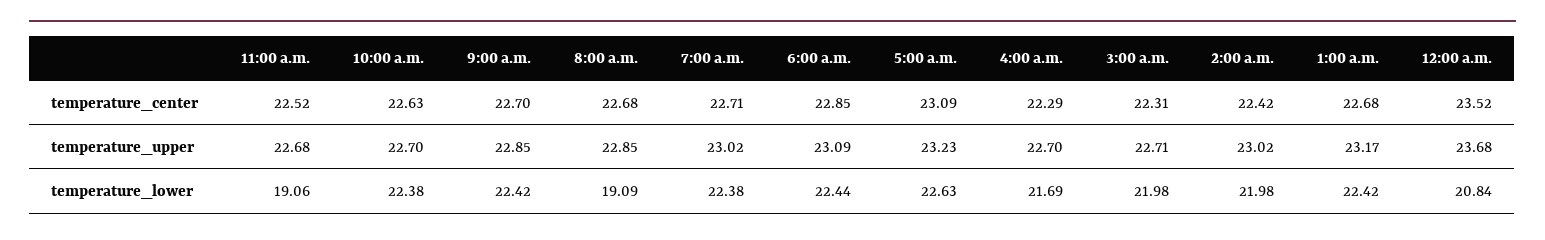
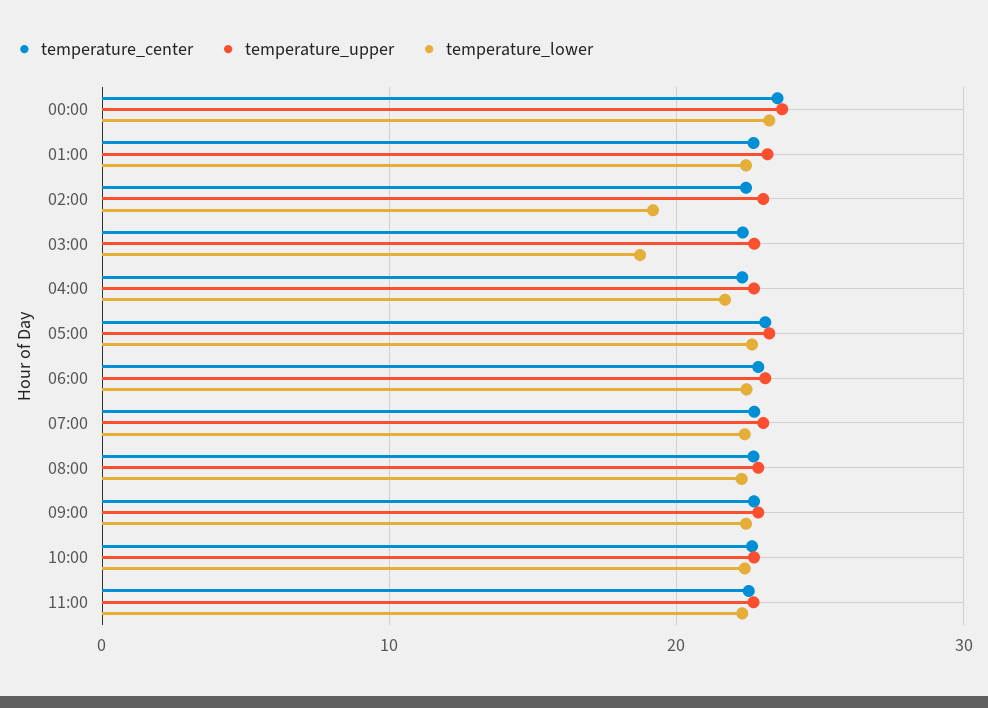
  {
    "temperature_center": {
      "11:00 a.m.": 22.52,
      "10:00 a.m.": 22.63,
      "9:00 a.m.": 22.7,
      "8:00 a.m.": 22.68,
      "7:00 a.m.": 22.71,
      "6:00 a.m.": 22.85,
      "5:00 a.m.": 23.09,
      "4:00 a.m.": 22.29,
      "3:00 a.m.": 22.31,
      "2:00 a.m.": 22.42,
      "1:00 a.m.": 22.68,
      "12:00 a.m.": 23.52
    },
    "temperature_upper": {
      "11:00 a.m.": 22.68,
      "10:00 a.m.": 22.7,
      "9:00 a.m.": 22.85,
      "8:00 a.m.": 22.85,
      "7:00 a.m.": 23.02,
      "6:00 a.m.": 23.09,
      "5:00 a.m.": 23.23,
      "4:00 a.m.": 22.7,
      "3:00 a.m.": 22.71,
      "2:00 a.m.": 23.02,
      "1:00 a.m.": 23.17,
      "12:00 a.m.": 23.68
    },
    "temperature_lower": {
-     "11:00 a.m.": 19.06,
+     "11:00 a.m.": 22,
      "10:00 a.m.": 22.38,
      "9:00 a.m.": 22.42,
-     "8:00 a.m.": 19.09,
+     "8:00 a.m.": 22,
      "7:00 a.m.": 22.38,
      "6:00 a.m.": 22.44,
      "5:00 a.m.": 22.63,
      "4:00 a.m.": 21.69,
-     "3:00 a.m.": 21.98,
+     "3:00 a.m.": 19,
-     "2:00 a.m.": 21.98,
+     "2:00 a.m.": 19,
      "1:00 a.m.": 22.42,
-     "12:00 a.m.": 20.84
+     "12:00 a.m.": 23
    }
  }

